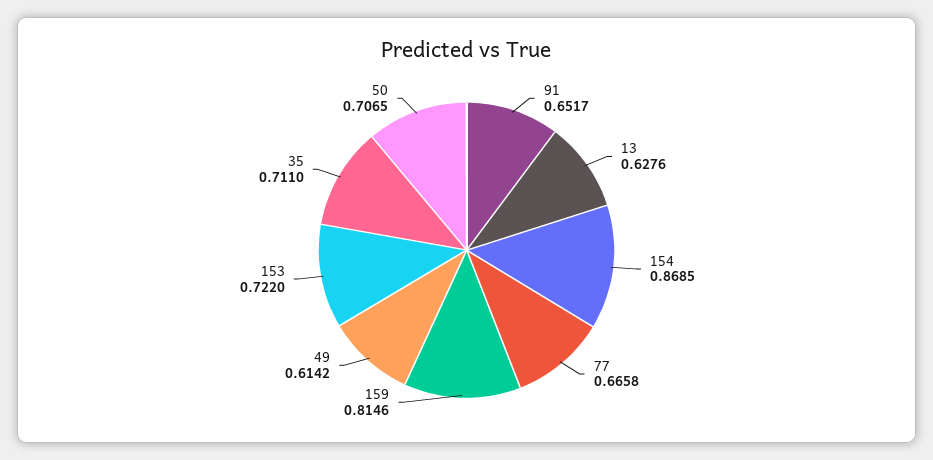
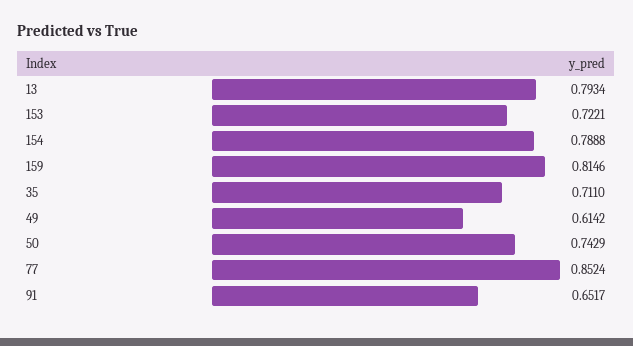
  {
    "91": 0.6517,
-   "13": 0.6276,
+   "13": 0.7934,
-   "154": 0.8685,
+   "154": 0.7888,
-   "77": 0.6658,
+   "77": 0.8524,
    "159": 0.8146,
    "49": 0.6142,
-   "153": 0.722,
+   "153": 0.7221,
    "35": 0.711,
-   "50": 0.7065
+   "50": 0.7429
  }

